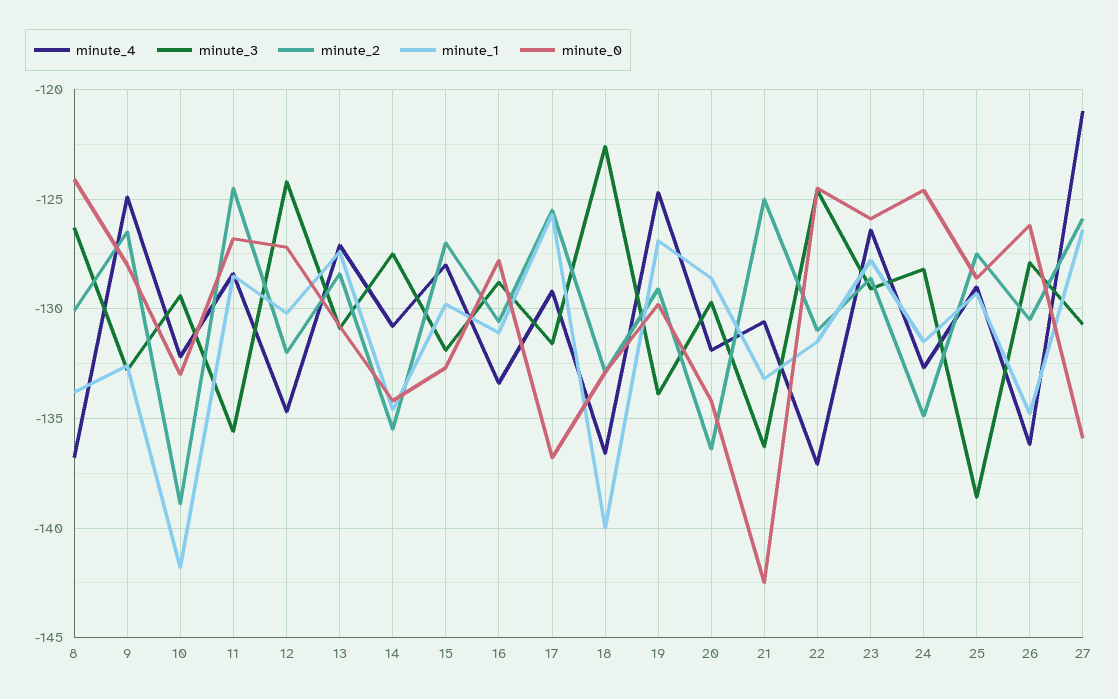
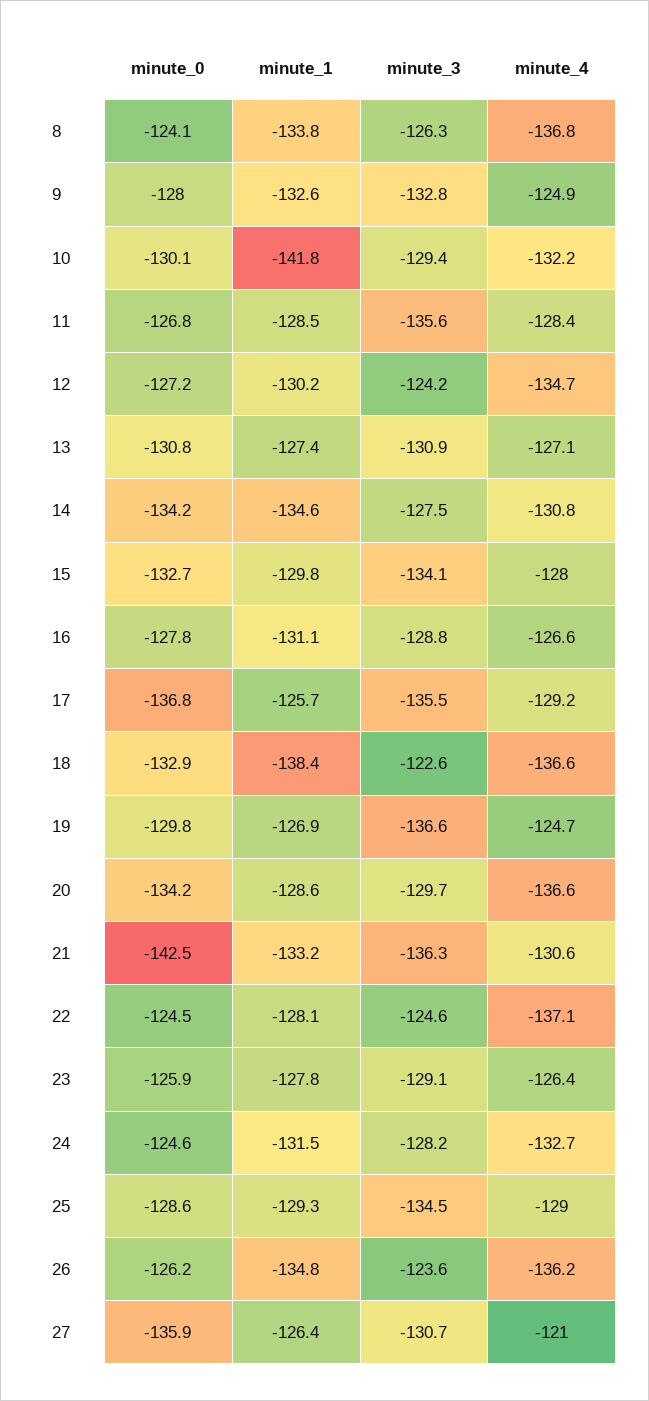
  {
    "minute_4": {
      "8": -136.8,
      "9": -124.9,
      "10": -132.2,
      "11": -128.4,
      "12": -134.7,
      "13": -127.1,
      "14": -130.8,
      "15": -128,
-     "16": -133.5,
+     "16": -126.6,
      "17": -129.2,
      "18": -136.6,
      "19": -124.7,
-     "20": -132,
+     "20": -136.6,
      "21": -130.6,
      "22": -137.1,
      "23": -126.4,
      "24": -132.7,
      "25": -129,
      "26": -136.2,
      "27": -121
    },
    "minute_3": {
      "8": -126.3,
      "9": -132.8,
      "10": -129.4,
      "11": -135.6,
      "12": -124.2,
      "13": -130.9,
      "14": -127.5,
-     "15": -132,
+     "15": -134.1,
      "16": -128.8,
-     "17": -131.5,
+     "17": -135.5,
      "18": -122.6,
-     "19": -134,
+     "19": -136.6,
      "20": -129.7,
      "21": -136.3,
      "22": -124.6,
      "23": -129.1,
      "24": -128.2,
-     "25": -138.5,
+     "25": -134.5,
-     "26": -128,
+     "26": -123.6,
      "27": -130.7
    },
-   "minute_2": {
-     "8": -130,
-     "9": -126.5,
-     "10": -139,
-     "11": -124.5,
-     "12": -132,
-     "13": -128.5,
-     "14": -135.5,
-     "15": -127,
-     "16": -130.5,
-     "17": -125.5,
-     "18": -133,
-     "19": -129,
-     "20": -136.5,
-     "21": -125,
-     "22": -131,
-     "23": -128.5,
-     "24": -135,
-     "25": -127.5,
-     "26": -130.5,
-     "27": -126
-   },
    "minute_1": {
      "8": -133.8,
      "9": -132.6,
      "10": -141.8,
      "11": -128.5,
      "12": -130.2,
      "13": -127.4,
      "14": -134.6,
      "15": -129.8,
      "16": -131.1,
      "17": -125.7,
-     "18": -140,
+     "18": -138.4,
      "19": -126.9,
      "20": -128.6,
      "21": -133.2,
-     "22": -131.5,
+     "22": -128.1,
      "23": -127.8,
      "24": -131.5,
      "25": -129.3,
      "26": -134.8,
      "27": -126.4
    },
    "minute_0": {
      "8": -124.1,
      "9": -128,
-     "10": -133,
+     "10": -130.1,
      "11": -126.8,
      "12": -127.2,
      "13": -130.8,
      "14": -134.2,
      "15": -132.7,
      "16": -127.8,
      "17": -136.8,
      "18": -132.9,
      "19": -129.8,
      "20": -134.2,
      "21": -142.5,
      "22": -124.5,
      "23": -125.9,
      "24": -124.6,
      "25": -128.6,
      "26": -126.2,
      "27": -135.9
    }
  }

